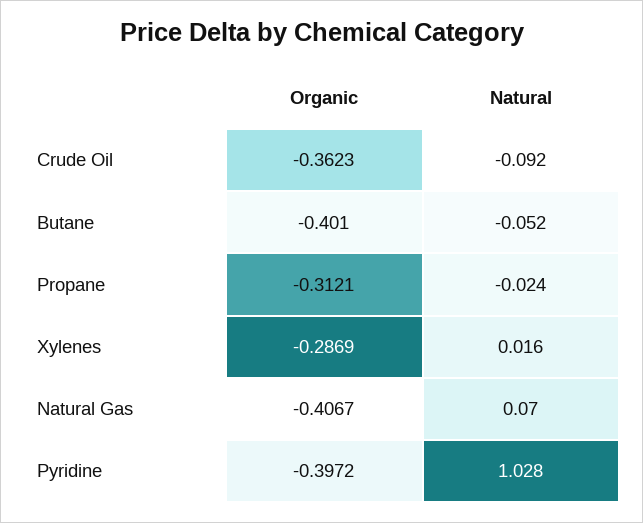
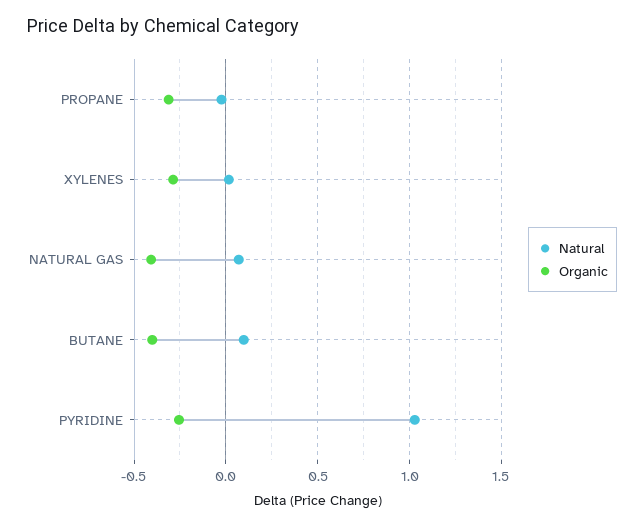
  {
    "Organic": {
-     "Crude Oil": -0.3623,
      "Butane": -0.401,
      "Propane": -0.3121,
      "Xylenes": -0.2869,
      "Natural Gas": -0.4067,
-     "Pyridine": -0.3972
+     "Pyridine": -0.25
    },
    "Natural": {
-     "Crude Oil": -0.092,
-     "Butane": -0.052,
+     "Butane": 0.1,
      "Propane": -0.024,
      "Xylenes": 0.016,
      "Natural Gas": 0.07,
      "Pyridine": 1.028
    }
  }

